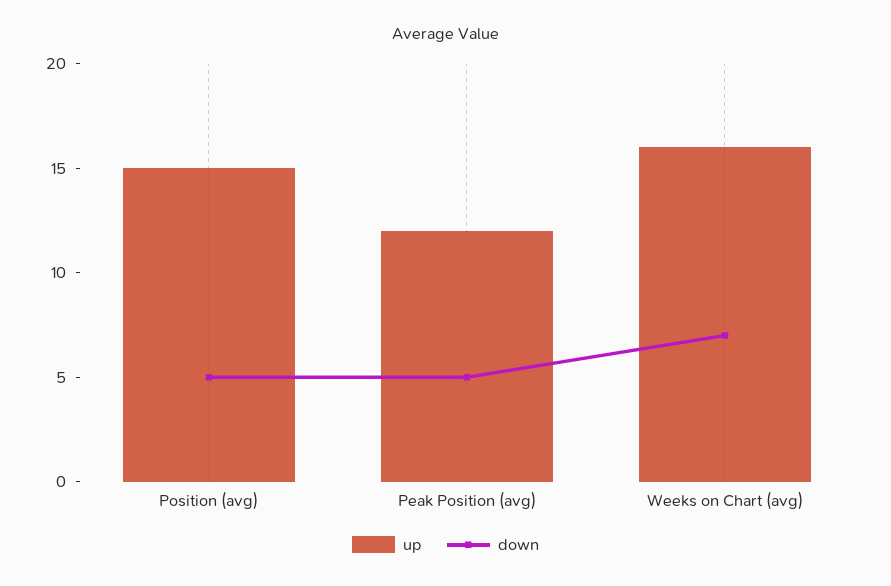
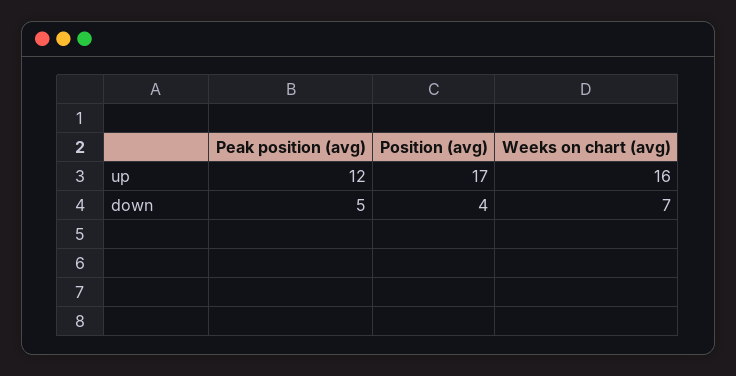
  {
    "up": {
-     "Position (avg)": 15,
+     "Position (avg)": 17,
      "Peak Position (avg)": 12,
      "Weeks on Chart (avg)": 16
    },
    "down": {
-     "Position (avg)": 5,
+     "Position (avg)": 4,
      "Peak Position (avg)": 5,
      "Weeks on Chart (avg)": 7
    }
  }

